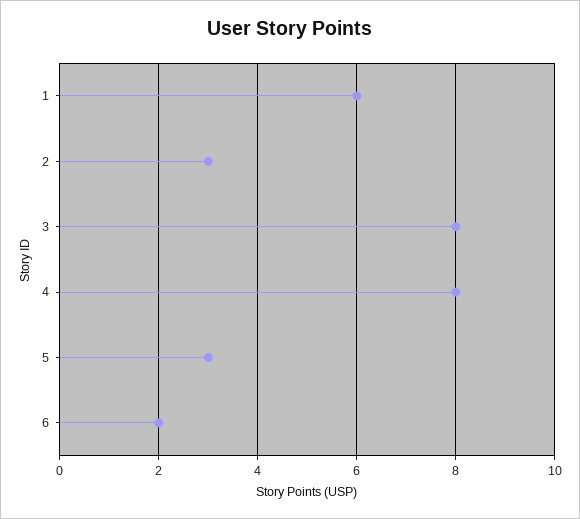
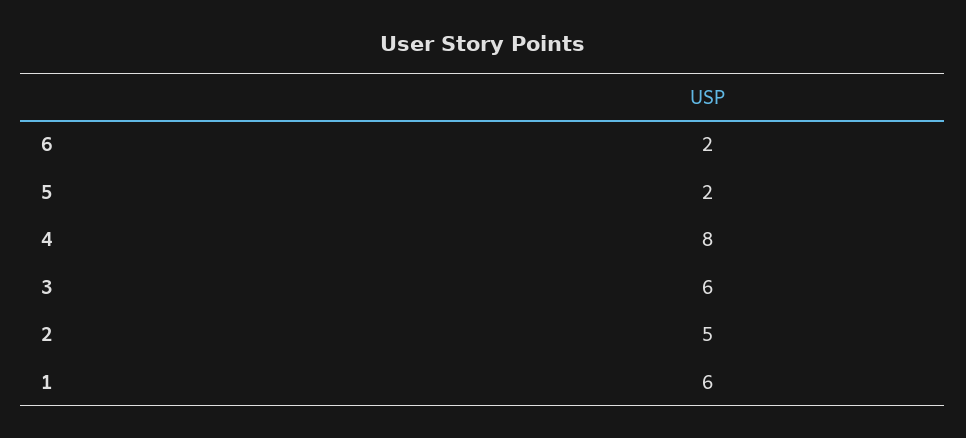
  {
    "1": 6,
-   "2": 3,
+   "2": 5,
-   "3": 8,
+   "3": 6,
    "4": 8,
-   "5": 3,
+   "5": 2,
    "6": 2
  }

